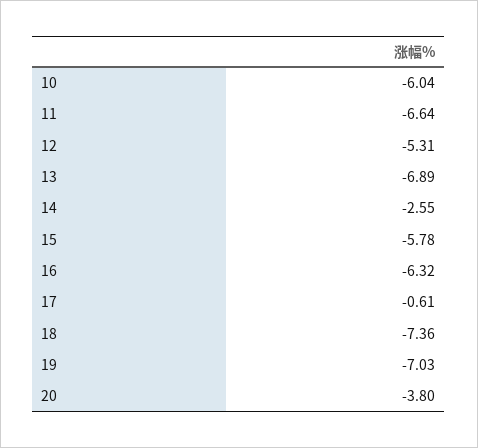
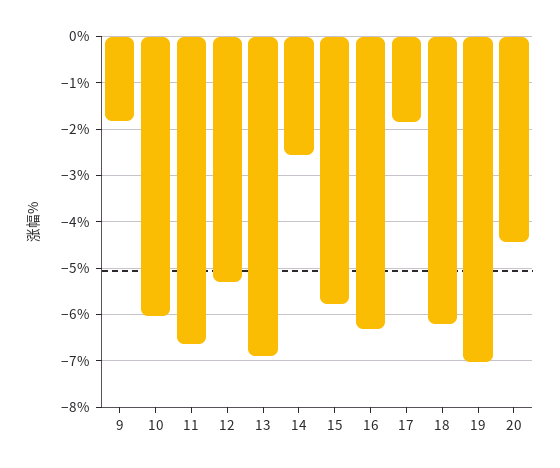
  {
    "10": -6.04,
    "11": -6.64,
    "12": -5.31,
    "13": -6.89,
    "14": -2.55,
    "15": -5.78,
    "16": -6.32,
-   "17": -0.61,
+   "17": -1.8,
-   "18": -7.36,
+   "18": -6.2,
    "19": -7.03,
-   "20": -3.8
+   "20": -4.4,
+   "9": -1.8
  }

